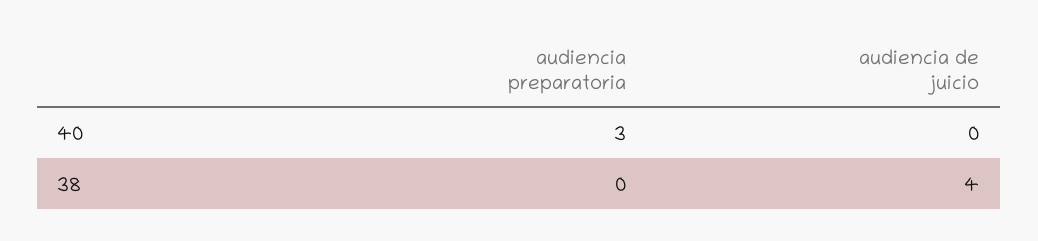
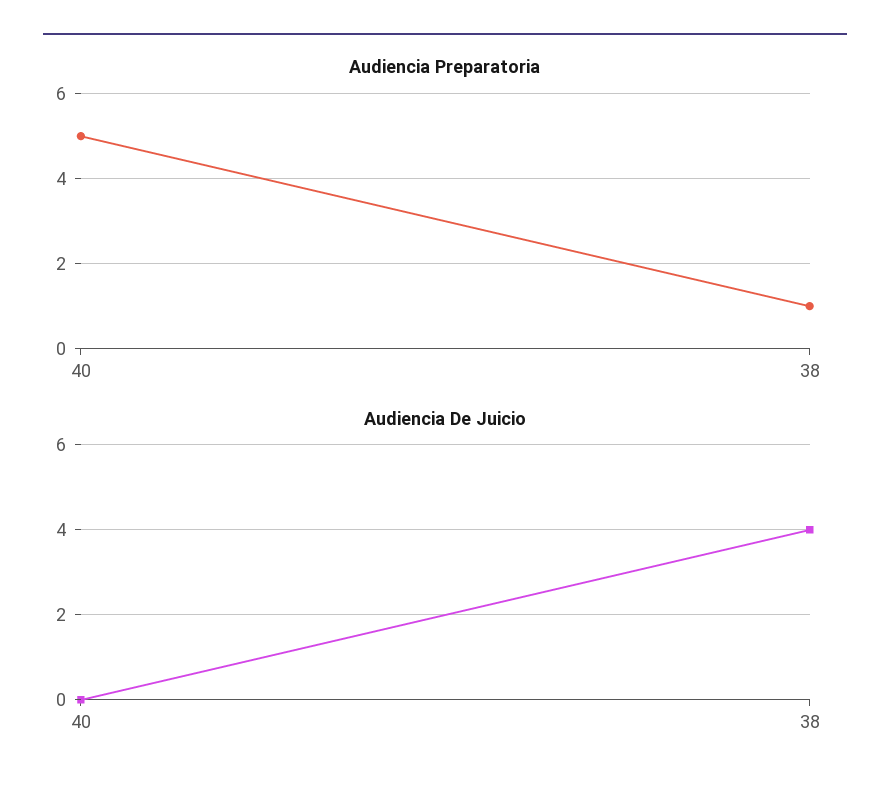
  {
    "audiencia preparatoria": {
-     "40": 3,
+     "40": 5,
-     "38": 0
+     "38": 1
    },
    "audiencia de juicio": {
      "40": 0,
      "38": 4
    }
  }

